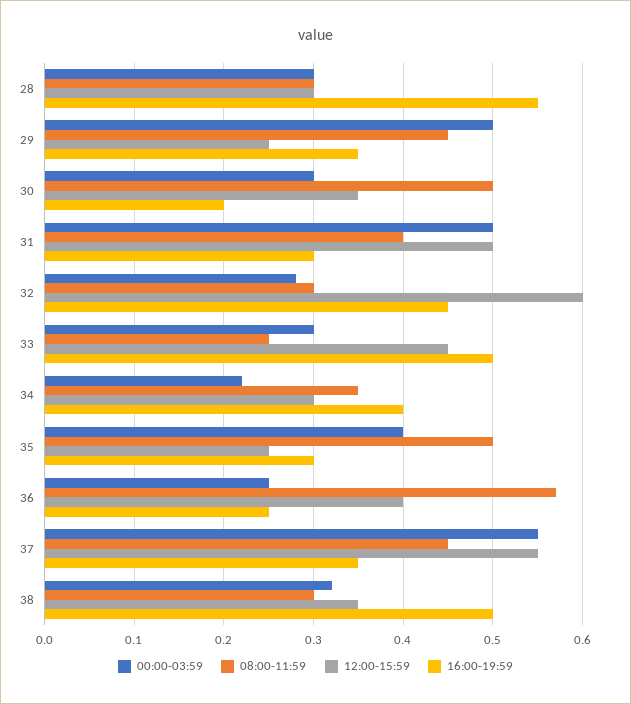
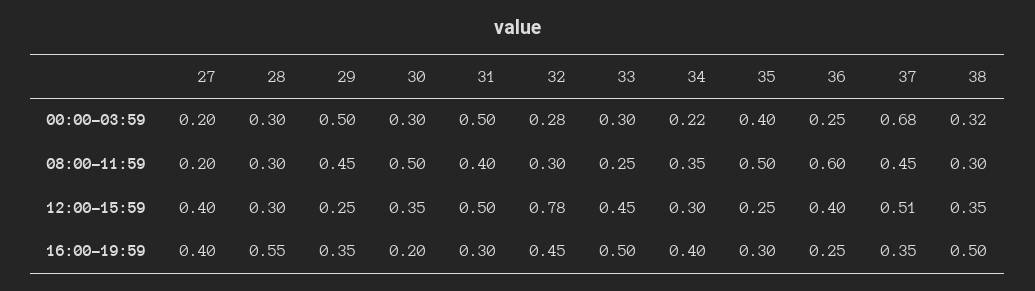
  {
    "00:00-03:59": {
      "28": 0.3,
      "29": 0.5,
      "30": 0.3,
      "31": 0.5,
      "32": 0.28,
      "33": 0.3,
      "34": 0.22,
      "35": 0.4,
      "36": 0.25,
-     "37": 0.55,
+     "37": 0.68,
-     "38": 0.32
+     "38": 0.32,
+     "27": 0.2
    },
    "08:00-11:59": {
      "28": 0.3,
      "29": 0.45,
      "30": 0.5,
      "31": 0.4,
      "32": 0.3,
      "33": 0.25,
      "34": 0.35,
      "35": 0.5,
-     "36": 0.57,
+     "36": 0.6,
      "37": 0.45,
-     "38": 0.3
+     "38": 0.3,
+     "27": 0.2
    },
    "12:00-15:59": {
      "28": 0.3,
      "29": 0.25,
      "30": 0.35,
      "31": 0.5,
-     "32": 0.6,
+     "32": 0.78,
      "33": 0.45,
      "34": 0.3,
      "35": 0.25,
      "36": 0.4,
-     "37": 0.55,
+     "37": 0.51,
-     "38": 0.35
+     "38": 0.35,
+     "27": 0.4
    },
    "16:00-19:59": {
      "28": 0.55,
      "29": 0.35,
      "30": 0.2,
      "31": 0.3,
      "32": 0.45,
      "33": 0.5,
      "34": 0.4,
      "35": 0.3,
      "36": 0.25,
      "37": 0.35,
-     "38": 0.5
+     "38": 0.5,
+     "27": 0.4
    }
  }

